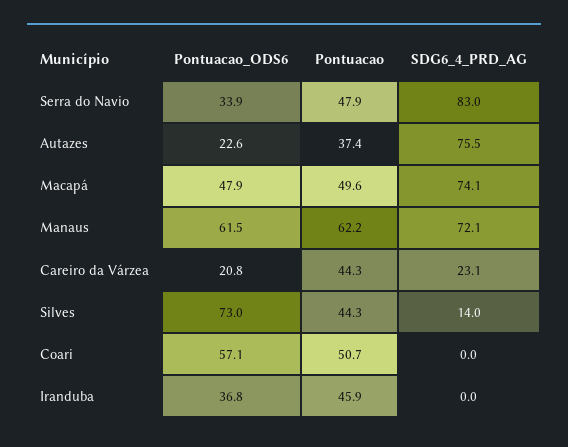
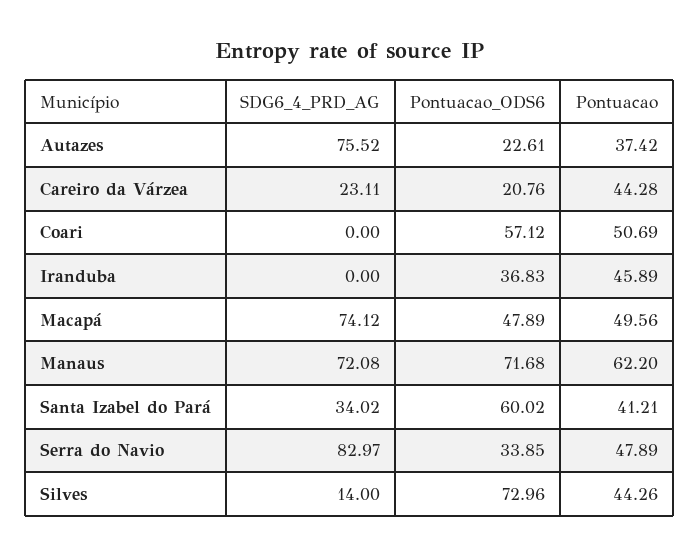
  {
    "Pontuacao_ODS6": {
      "Serra do Navio": 33.85,
      "Autazes": 22.61,
      "Macapá": 47.89,
-     "Manaus": 61.5,
+     "Manaus": 71.68,
      "Careiro da Várzea": 20.76,
      "Silves": 72.96,
      "Coari": 57.12,
-     "Iranduba": 36.83
+     "Iranduba": 36.83,
+     "Santa Izabel do Pará": 60.02
    },
    "Pontuacao": {
      "Serra do Navio": 47.89,
      "Autazes": 37.42,
      "Macapá": 49.56,
      "Manaus": 62.2,
      "Careiro da Várzea": 44.28,
      "Silves": 44.26,
      "Coari": 50.69,
-     "Iranduba": 45.89
+     "Iranduba": 45.89,
+     "Santa Izabel do Pará": 41.21
    },
    "SDG6_4_PRD_AG": {
      "Serra do Navio": 82.97,
      "Autazes": 75.52,
      "Macapá": 74.12,
      "Manaus": 72.08,
      "Careiro da Várzea": 23.11,
      "Silves": 14,
      "Coari": 0,
-     "Iranduba": 0
+     "Iranduba": 0,
+     "Santa Izabel do Pará": 34.02
    }
  }

